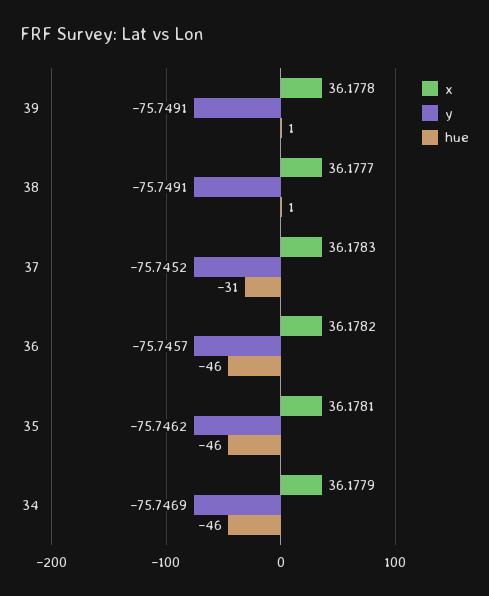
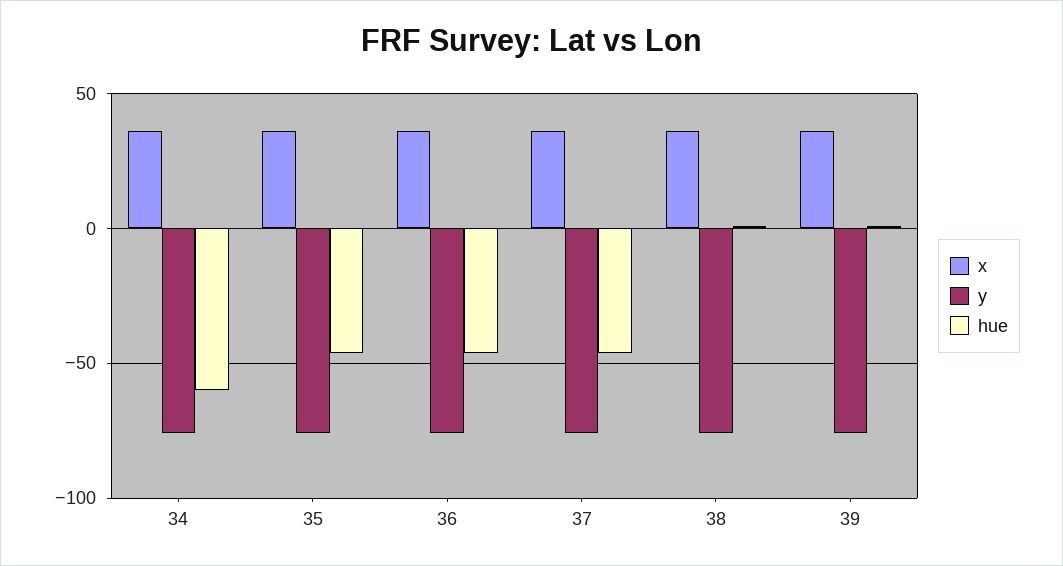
  {
    "x": {
      "39": 36.1778,
      "38": 36.1777,
      "37": 36.1783,
      "36": 36.1782,
      "35": 36.1781,
      "34": 36.1779
    },
    "y": {
      "39": -75.7491,
      "38": -75.7491,
      "37": -75.7452,
      "36": -75.7457,
      "35": -75.7462,
      "34": -75.7469
    },
    "hue": {
      "39": 1,
      "38": 1,
-     "37": -31,
+     "37": -45,
      "36": -46,
      "35": -46,
-     "34": -46
+     "34": -60
    }
  }

